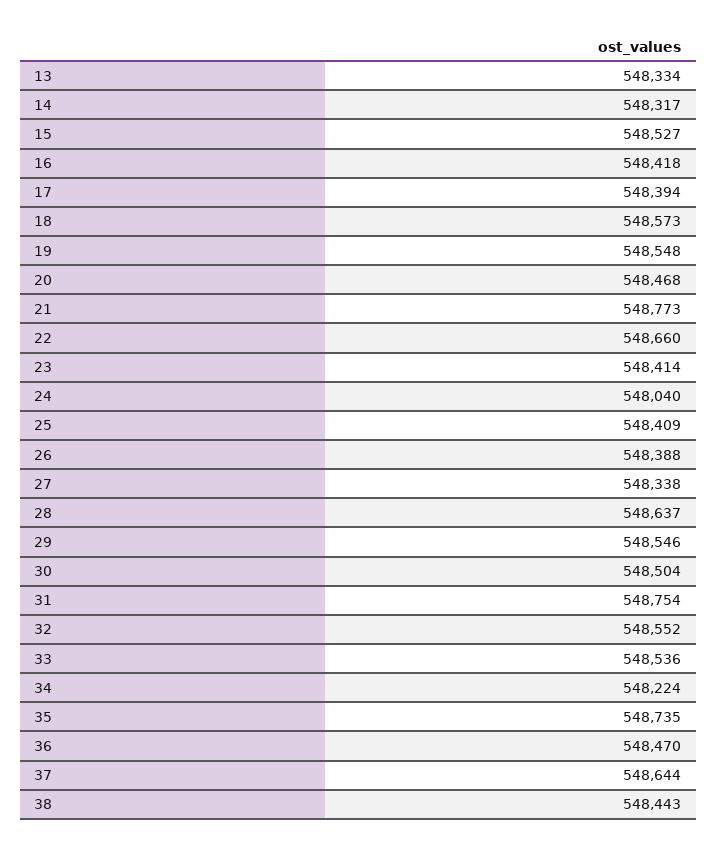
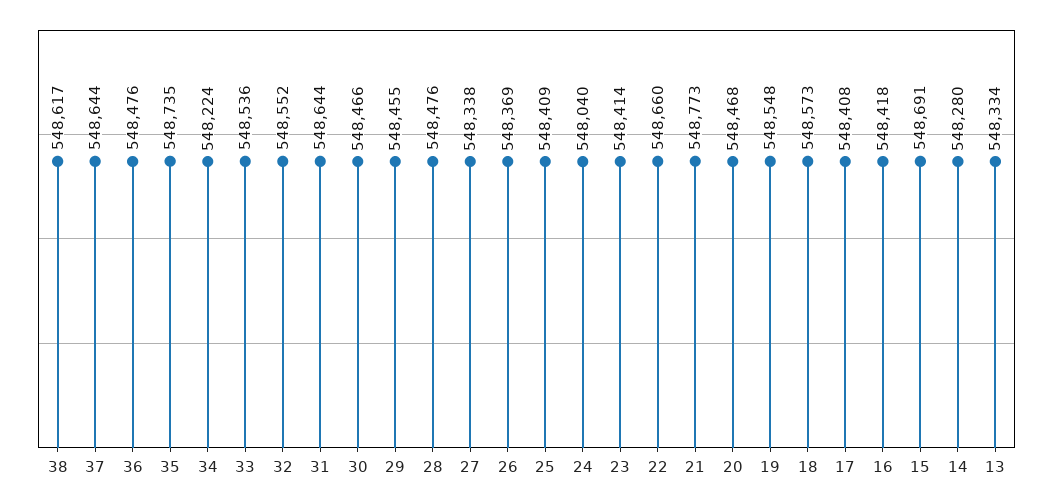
  {
    "13": 548334,
-   "14": 548317,
+   "14": 548280,
-   "15": 548527,
+   "15": 548691,
    "16": 548418,
-   "17": 548394,
+   "17": 548408,
    "18": 548573,
    "19": 548548,
    "20": 548468,
    "21": 548773,
    "22": 548660,
    "23": 548414,
    "24": 548040,
    "25": 548409,
-   "26": 548388,
+   "26": 548369,
    "27": 548338,
-   "28": 548637,
+   "28": 548476,
-   "29": 548546,
+   "29": 548455,
-   "30": 548504,
+   "30": 548466,
-   "31": 548754,
+   "31": 548644,
    "32": 548552,
    "33": 548536,
    "34": 548224,
    "35": 548735,
-   "36": 548470,
+   "36": 548476,
    "37": 548644,
-   "38": 548443
+   "38": 548617
  }

